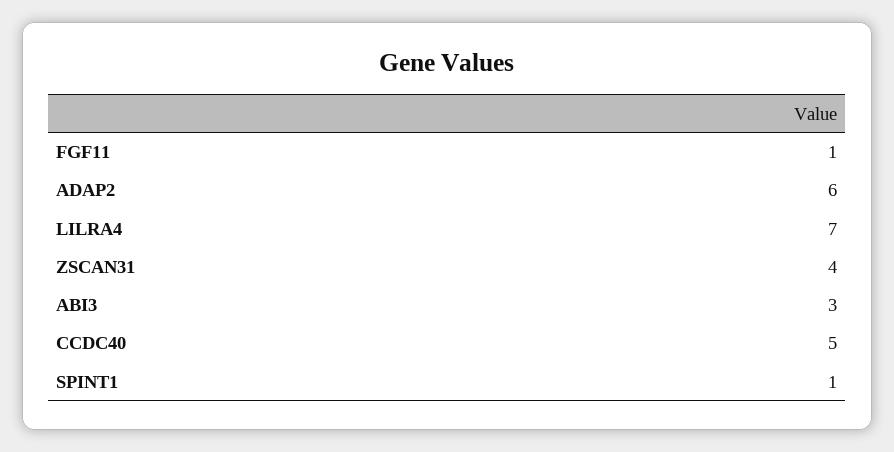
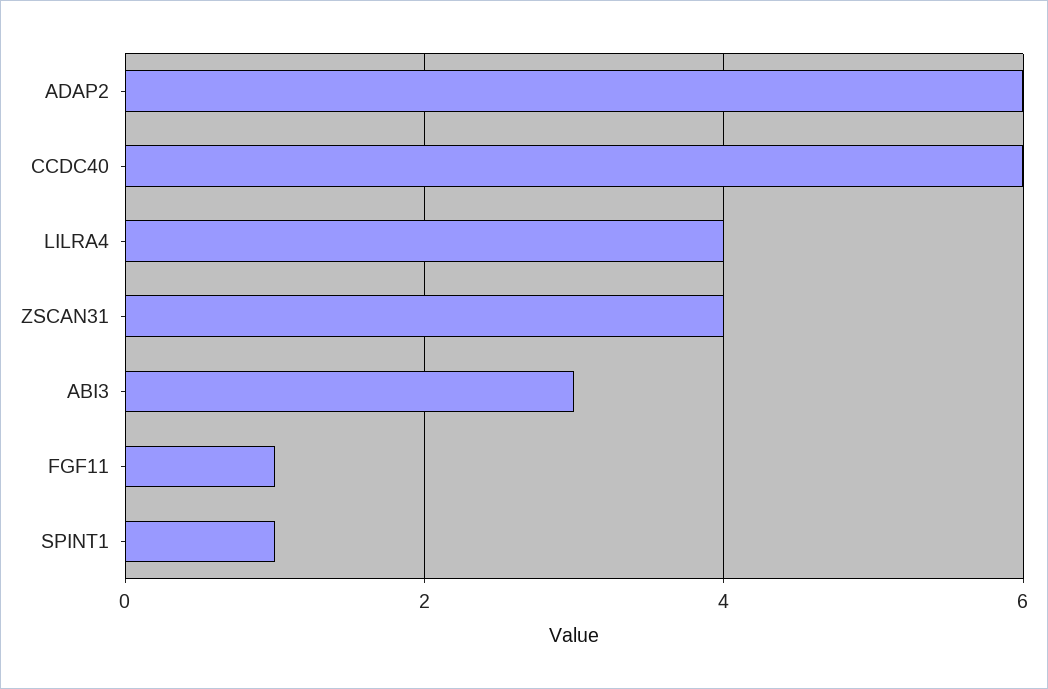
  {
    "FGF11": 1,
    "ADAP2": 6,
-   "LILRA4": 7,
+   "LILRA4": 4,
    "ZSCAN31": 4,
    "ABI3": 3,
-   "CCDC40": 5,
+   "CCDC40": 6,
    "SPINT1": 1
  }

